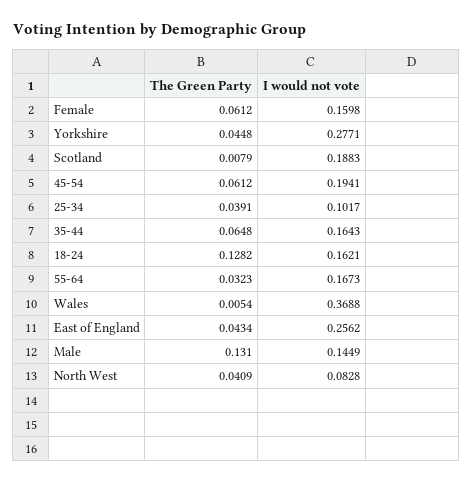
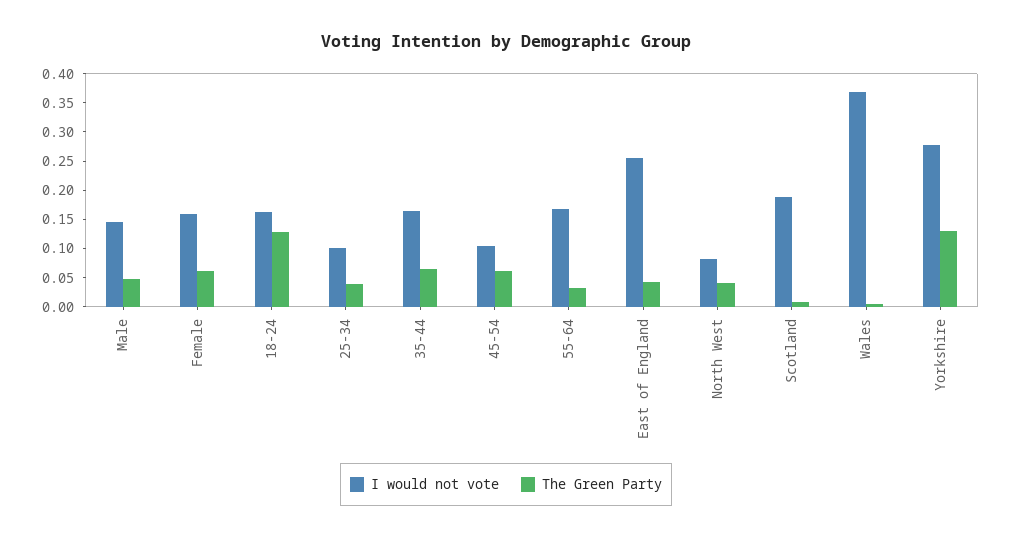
  {
    "The Green Party": {
      "Female": 0.0612,
-     "Yorkshire": 0.0448,
+     "Yorkshire": 0.125,
      "Scotland": 0.0079,
      "45-54": 0.0612,
      "25-34": 0.0391,
      "35-44": 0.0648,
      "18-24": 0.1282,
      "55-64": 0.0323,
      "Wales": 0.0054,
      "East of England": 0.0434,
-     "Male": 0.131,
+     "Male": 0.05,
      "North West": 0.0409
    },
    "I would not vote": {
      "Female": 0.1598,
      "Yorkshire": 0.2771,
      "Scotland": 0.1883,
-     "45-54": 0.1941,
+     "45-54": 0.1,
      "25-34": 0.1017,
      "35-44": 0.1643,
      "18-24": 0.1621,
      "55-64": 0.1673,
      "Wales": 0.3688,
      "East of England": 0.2562,
      "Male": 0.1449,
      "North West": 0.0828
    }
  }

